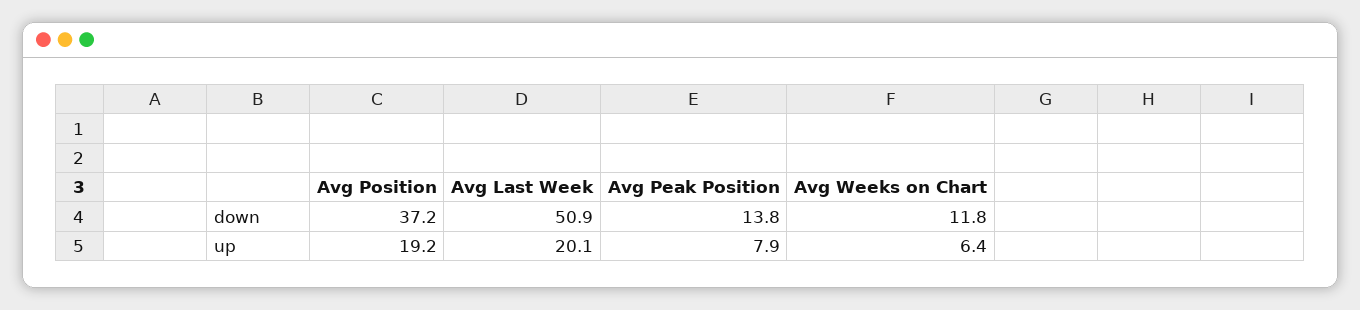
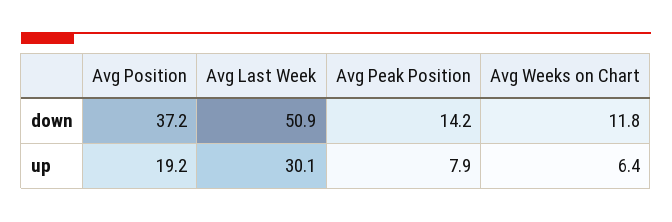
  {
    "Avg Position": {
      "down": 37.2,
      "up": 19.2
    },
    "Avg Last Week": {
      "down": 50.9,
-     "up": 20.1
+     "up": 30.1
    },
    "Avg Peak Position": {
-     "down": 13.8,
+     "down": 14.2,
      "up": 7.9
    },
    "Avg Weeks on Chart": {
      "down": 11.8,
      "up": 6.4
    }
  }

